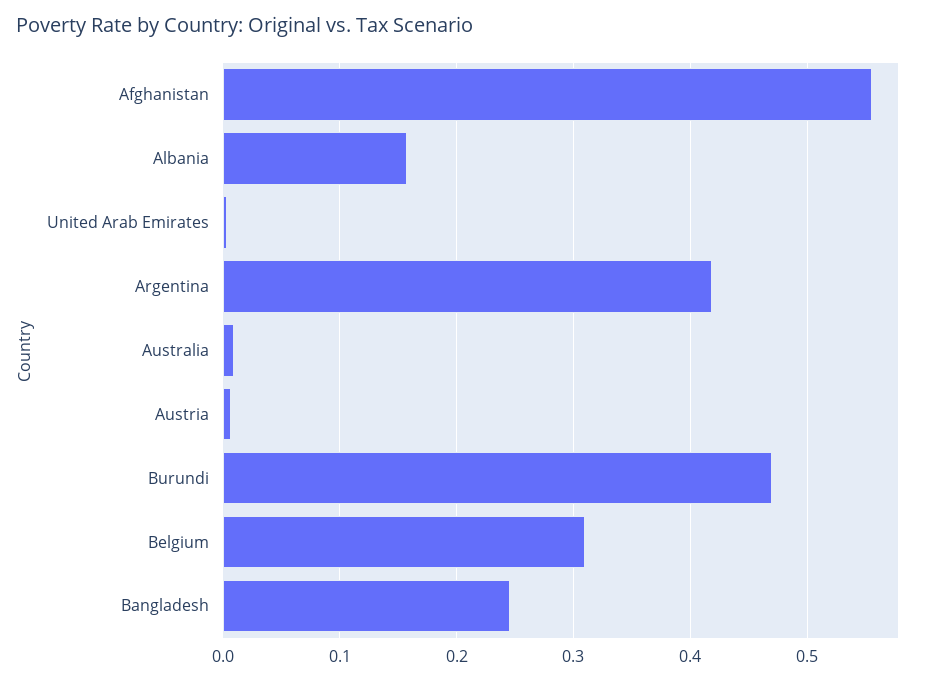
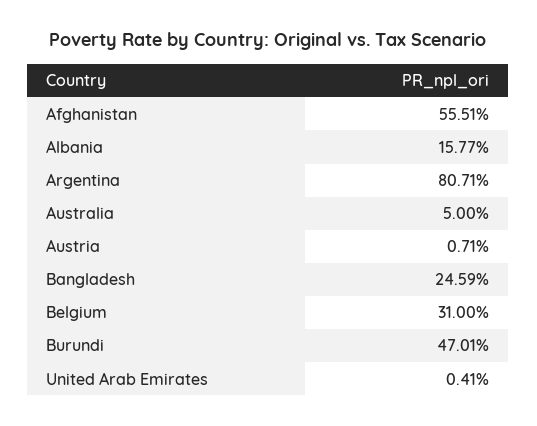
  {
    "Afghanistan": 0.5551,
    "Albania": 0.1577,
    "United Arab Emirates": 0.0041,
-   "Argentina": 0.42,
+   "Argentina": 0.8071,
-   "Australia": 0.01,
+   "Australia": 0.05,
    "Austria": 0.0071,
    "Burundi": 0.4701,
    "Belgium": 0.31,
    "Bangladesh": 0.2459
  }

